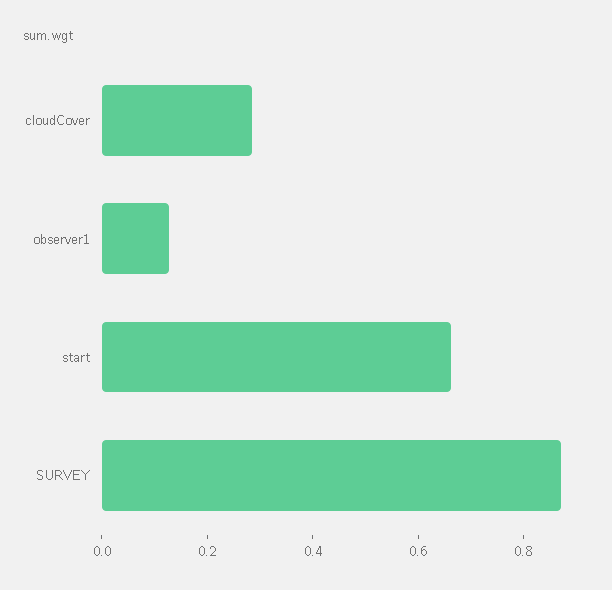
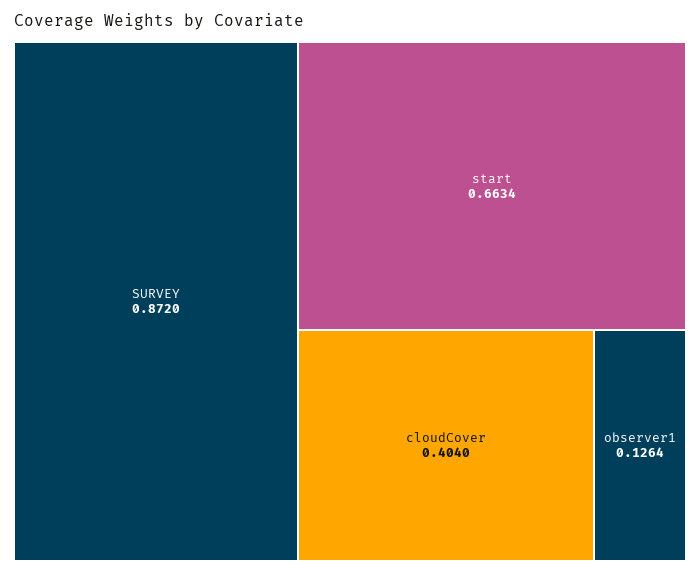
  {
-   "cloudCover": 0.3,
+   "cloudCover": 0.404,
    "observer1": 0.1264,
    "start": 0.6634,
    "SURVEY": 0.872
  }

